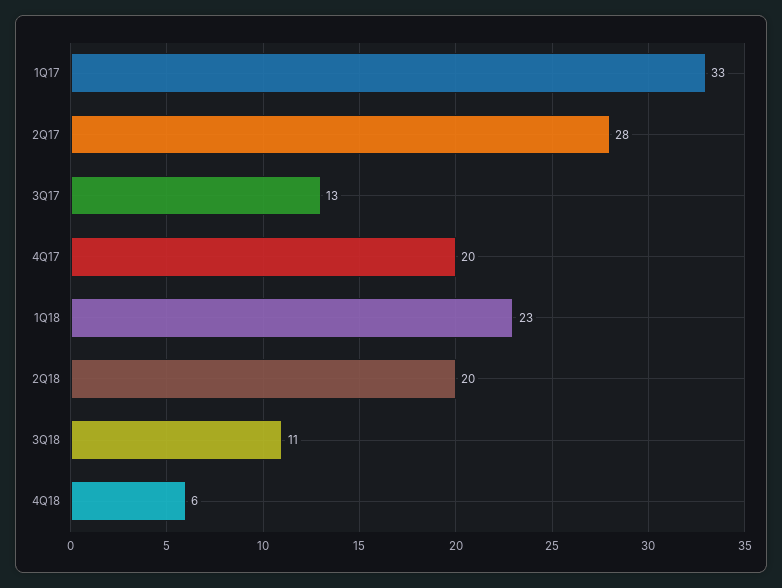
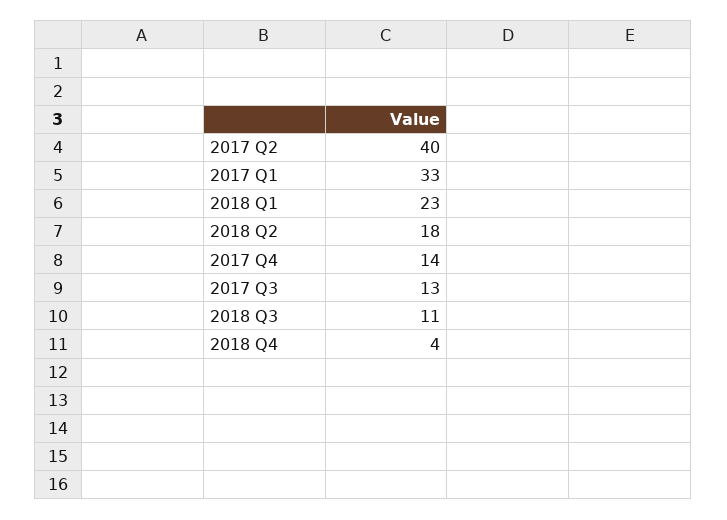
  {
    "1Q17": 33,
-   "2Q17": 28,
+   "2Q17": 40,
    "3Q17": 13,
-   "4Q17": 20,
+   "4Q17": 14,
    "1Q18": 23,
-   "2Q18": 20,
+   "2Q18": 18,
    "3Q18": 11,
-   "4Q18": 6
+   "4Q18": 4
  }

